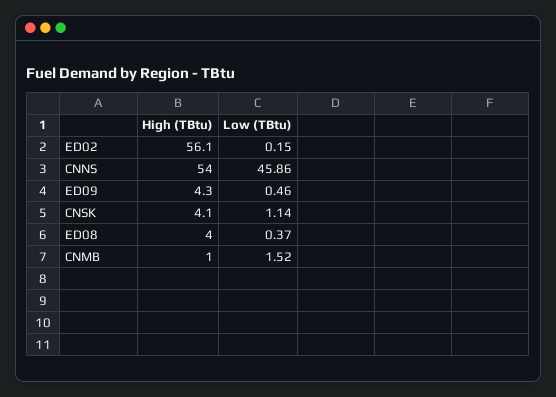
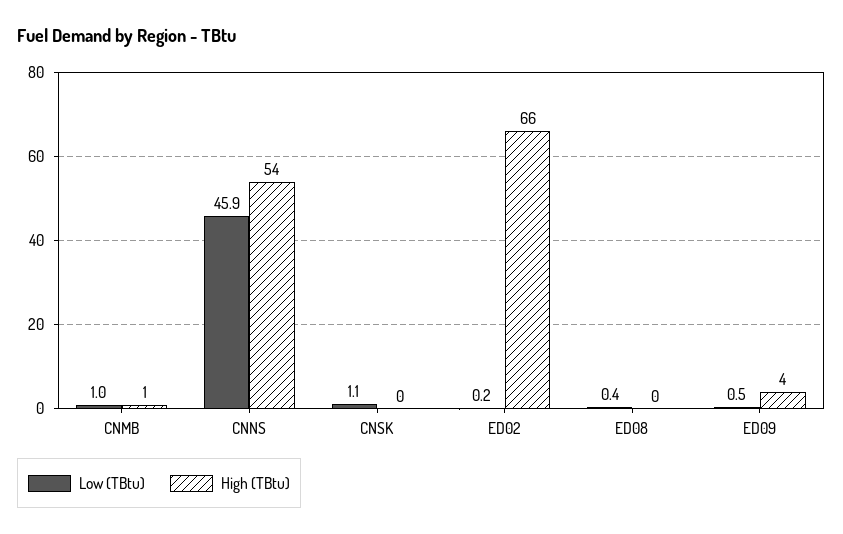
  {
    "High (TBtu)": {
-     "ED02": 56.1,
+     "ED02": 66,
      "CNNS": 54,
      "ED09": 4.3,
-     "CNSK": 4.1,
+     "CNSK": 0,
-     "ED08": 4,
+     "ED08": 0,
      "CNMB": 1
    },
    "Low (TBtu)": {
      "ED02": 0.15,
      "CNNS": 45.86,
      "ED09": 0.46,
      "CNSK": 1.14,
      "ED08": 0.37,
-     "CNMB": 1.52
+     "CNMB": 1
    }
  }

